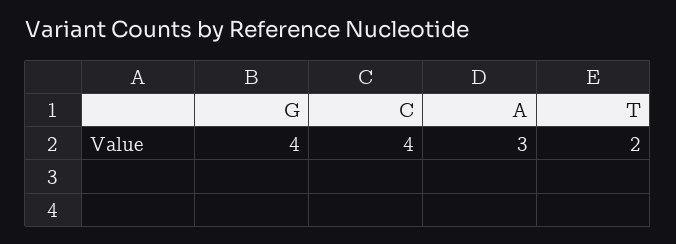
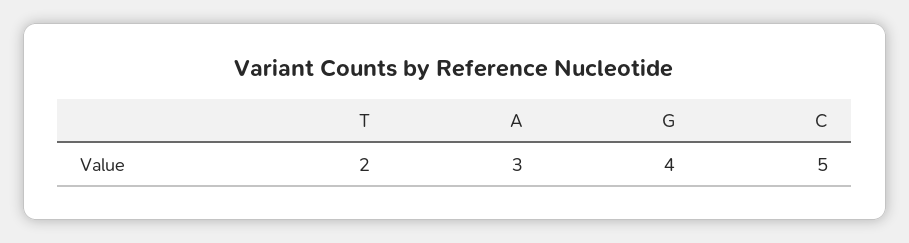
  {
    "G": 4,
-   "C": 4,
+   "C": 5,
    "A": 3,
    "T": 2
  }

